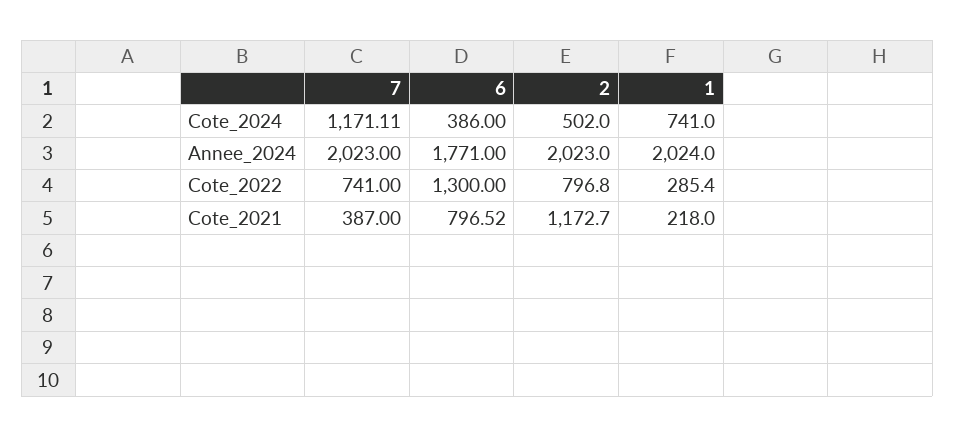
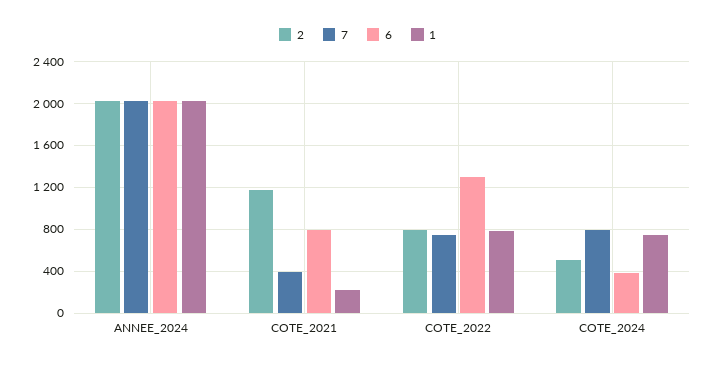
  {
    "7": {
-     "Cote_2024": 1171.11,
+     "Cote_2024": 800,
      "Annee_2024": 2023,
      "Cote_2022": 741,
      "Cote_2021": 387
    },
    "6": {
      "Cote_2024": 386,
-     "Annee_2024": 1771,
+     "Annee_2024": 2000,
      "Cote_2022": 1300,
      "Cote_2021": 796.52
    },
    "2": {
      "Cote_2024": 502,
      "Annee_2024": 2023,
      "Cote_2022": 796.8,
      "Cote_2021": 1172.7
    },
    "1": {
      "Cote_2024": 741,
      "Annee_2024": 2024,
-     "Cote_2022": 285.4,
+     "Cote_2022": 800,
      "Cote_2021": 218
    }
  }

